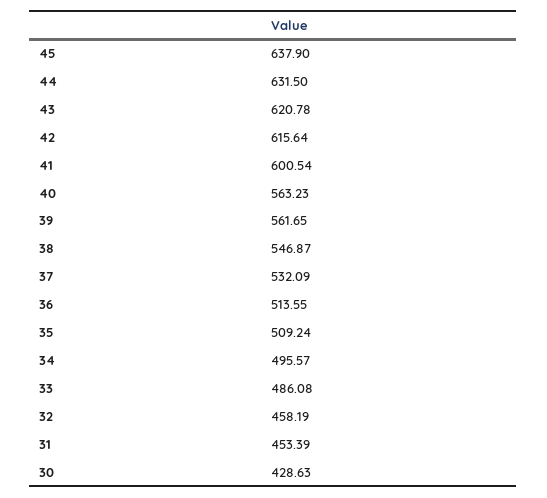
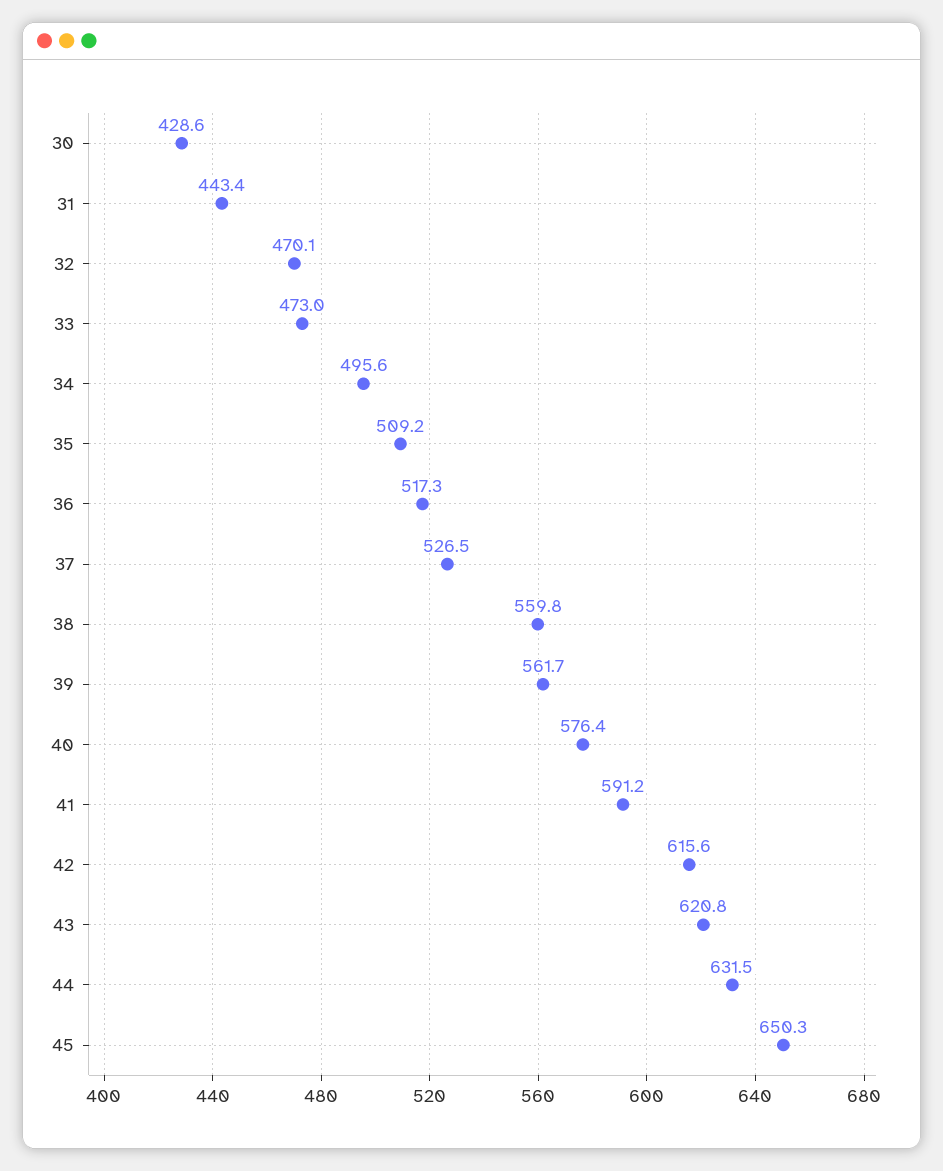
  {
-   "45": 637.9,
+   "45": 650.3,
    "44": 631.5,
    "43": 620.78,
    "42": 615.64,
-   "41": 600.54,
+   "41": 591.2,
-   "40": 563.23,
+   "40": 576.4,
    "39": 561.65,
-   "38": 546.87,
+   "38": 559.8,
-   "37": 532.09,
+   "37": 526.5,
-   "36": 513.55,
+   "36": 517.3,
    "35": 509.24,
    "34": 495.57,
-   "33": 486.08,
+   "33": 473,
-   "32": 458.19,
+   "32": 470.1,
-   "31": 453.39,
+   "31": 443.4,
    "30": 428.63
  }

